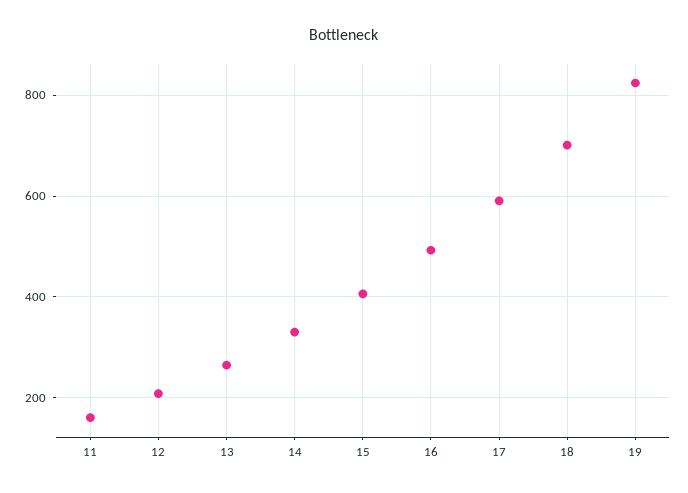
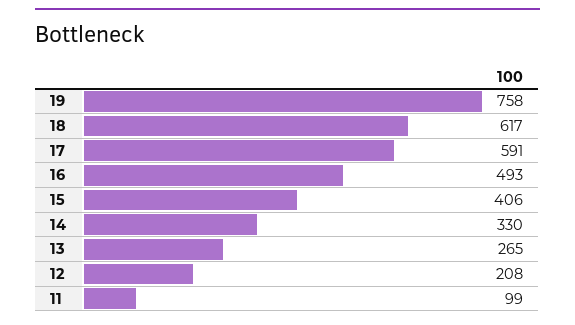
  {
-   "11": 160,
+   "11": 99,
    "12": 208,
    "13": 265,
    "14": 330,
    "15": 406,
    "16": 493,
    "17": 591,
-   "18": 700,
+   "18": 617,
-   "19": 820
+   "19": 758
  }

